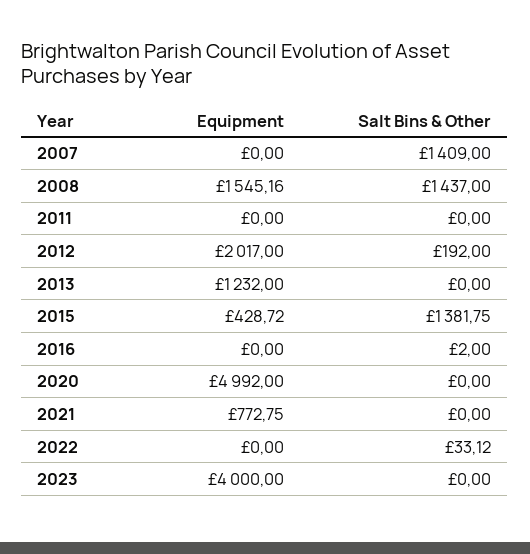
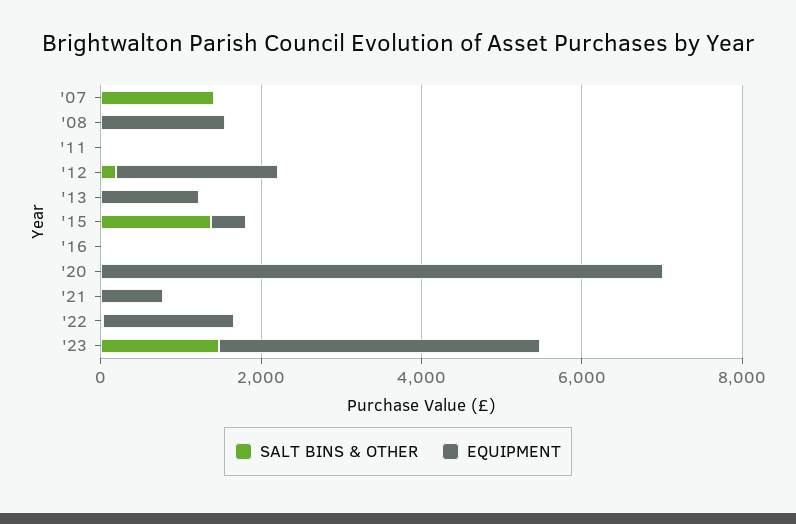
  {
    "Equipment": {
      "2007": 0,
      "2008": 1545.16,
      "2011": 0,
      "2012": 2017,
      "2013": 1232,
      "2015": 428.72,
      "2016": 0,
-     "2020": 4992,
+     "2020": 7000,
      "2021": 772.75,
-     "2022": 0,
+     "2022": 1500,
      "2023": 4000
    },
    "Salt Bins & Other": {
      "2007": 1409,
-     "2008": 1437,
+     "2008": 0,
      "2011": 0,
      "2012": 192,
      "2013": 0,
      "2015": 1381.75,
      "2016": 2,
      "2020": 0,
      "2021": 0,
      "2022": 33.12,
-     "2023": 0
+     "2023": 1500
    }
  }

